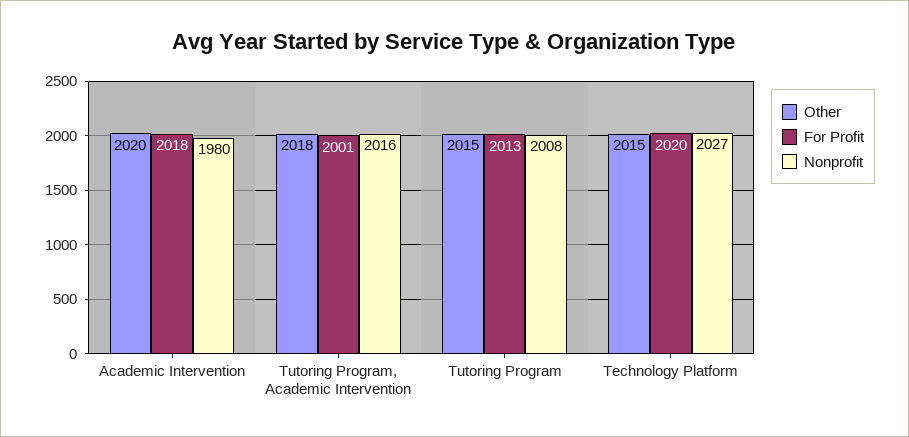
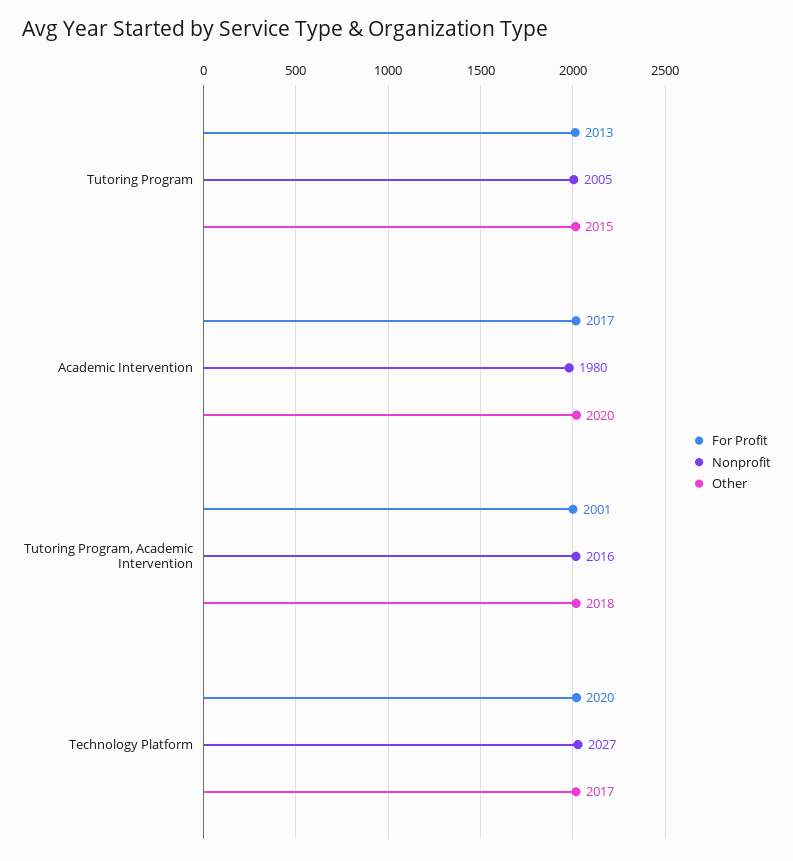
  {
    "Other": {
      "Academic Intervention": 2020,
      "Tutoring Program, Academic Intervention": 2018,
      "Tutoring Program": 2015,
-     "Technology Platform": 2015
+     "Technology Platform": 2017
    },
    "For Profit": {
-     "Academic Intervention": 2018,
+     "Academic Intervention": 2017,
      "Tutoring Program, Academic Intervention": 2001,
      "Tutoring Program": 2013,
      "Technology Platform": 2020
    },
    "Nonprofit": {
      "Academic Intervention": 1980,
      "Tutoring Program, Academic Intervention": 2016,
-     "Tutoring Program": 2008,
+     "Tutoring Program": 2005,
      "Technology Platform": 2027
    }
  }

